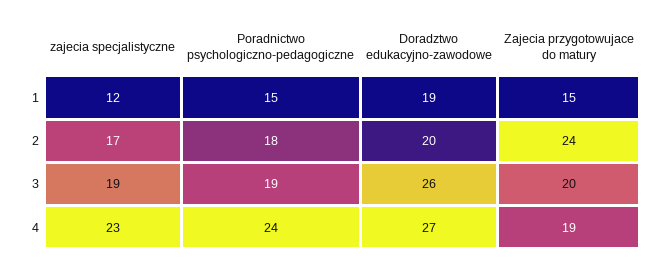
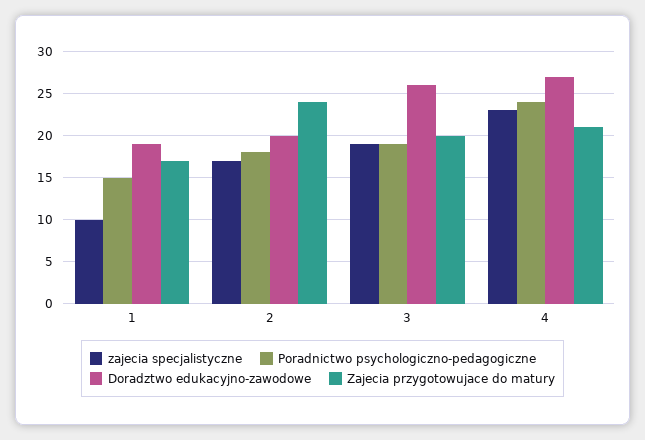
  {
    "zajecia specjalistyczne": {
-     "1": 12,
+     "1": 10,
      "2": 17,
      "3": 19,
      "4": 23
    },
    "Poradnictwo psychologiczno-pedagogiczne": {
      "1": 15,
      "2": 18,
      "3": 19,
      "4": 24
    },
    "Doradztwo edukacyjno-zawodowe": {
      "1": 19,
      "2": 20,
      "3": 26,
      "4": 27
    },
    "Zajecia przygotowujace do matury": {
-     "1": 15,
+     "1": 17,
      "2": 24,
      "3": 20,
-     "4": 19
+     "4": 21
    }
  }

